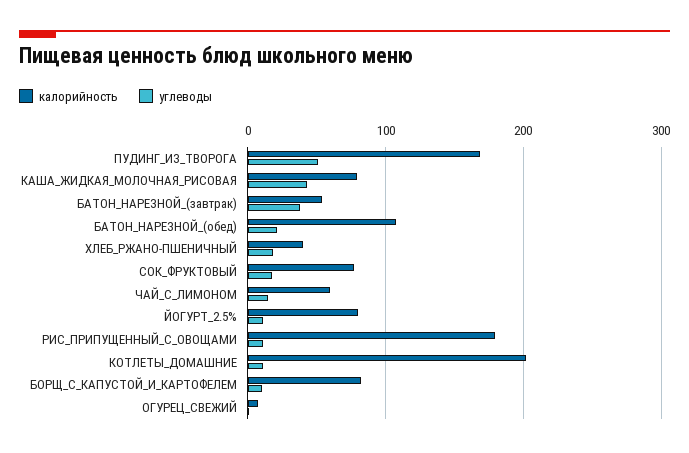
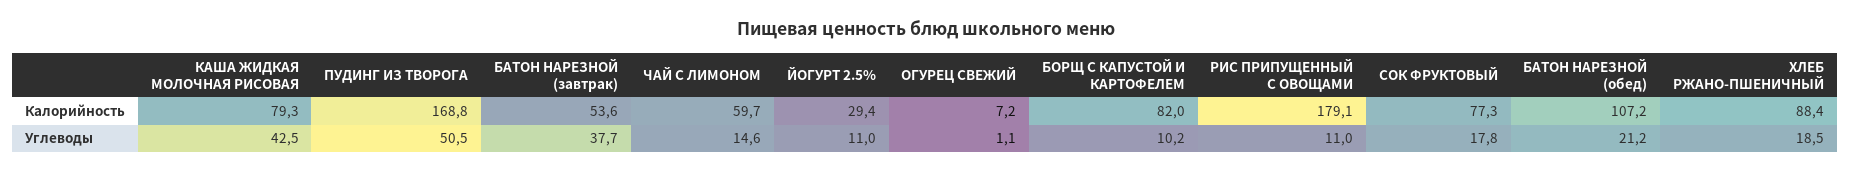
  {
    "калорийность": {
      "ПУДИНГ_ИЗ_ТВОРОГА": 168.8,
      "КАША_ЖИДКАЯ_МОЛОЧНАЯ_РИСОВАЯ": 79.3,
      "БАТОН_НАРЕЗНОЙ_(завтрак)": 53.6,
      "БАТОН_НАРЕЗНОЙ_(обед)": 107.2,
-     "ХЛЕБ_РЖАНО-ПШЕНИЧНЫЙ": 40,
+     "ХЛЕБ_РЖАНО-ПШЕНИЧНЫЙ": 88.4,
      "СОК_ФРУКТОВЫЙ": 77.3,
      "ЧАЙ_С_ЛИМОНОМ": 59.7,
-     "ЙОГУРТ_2.5%": 80,
+     "ЙОГУРТ_2.5%": 29.4,
      "РИС_ПРИПУЩЕННЫЙ_С_ОВОЩАМИ": 179.1,
-     "КОТЛЕТЫ_ДОМАШНИЕ": 200,
      "БОРЩ_С_КАПУСТОЙ_И_КАРТОФЕЛЕМ": 82,
      "ОГУРЕЦ_СВЕЖИЙ": 7.2
    },
    "углеводы": {
      "ПУДИНГ_ИЗ_ТВОРОГА": 50.5,
      "КАША_ЖИДКАЯ_МОЛОЧНАЯ_РИСОВАЯ": 42.5,
      "БАТОН_НАРЕЗНОЙ_(завтрак)": 37.7,
      "БАТОН_НАРЕЗНОЙ_(обед)": 21.2,
      "ХЛЕБ_РЖАНО-ПШЕНИЧНЫЙ": 18.5,
      "СОК_ФРУКТОВЫЙ": 17.8,
      "ЧАЙ_С_ЛИМОНОМ": 14.6,
      "ЙОГУРТ_2.5%": 11,
      "РИС_ПРИПУЩЕННЫЙ_С_ОВОЩАМИ": 11,
-     "КОТЛЕТЫ_ДОМАШНИЕ": 10,
      "БОРЩ_С_КАПУСТОЙ_И_КАРТОФЕЛЕМ": 10.2,
      "ОГУРЕЦ_СВЕЖИЙ": 1.1
    }
  }

